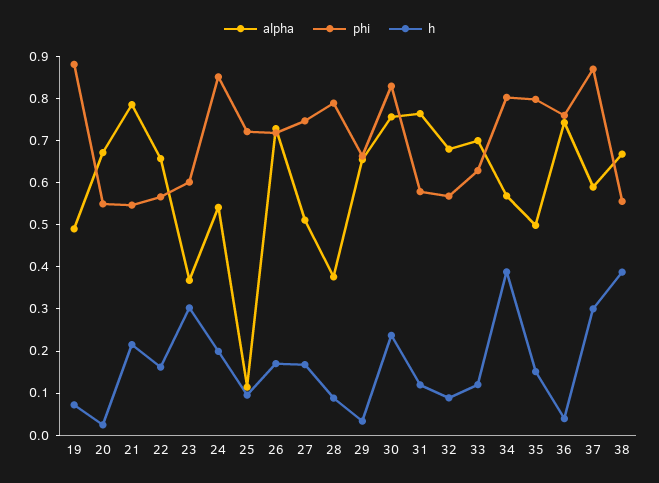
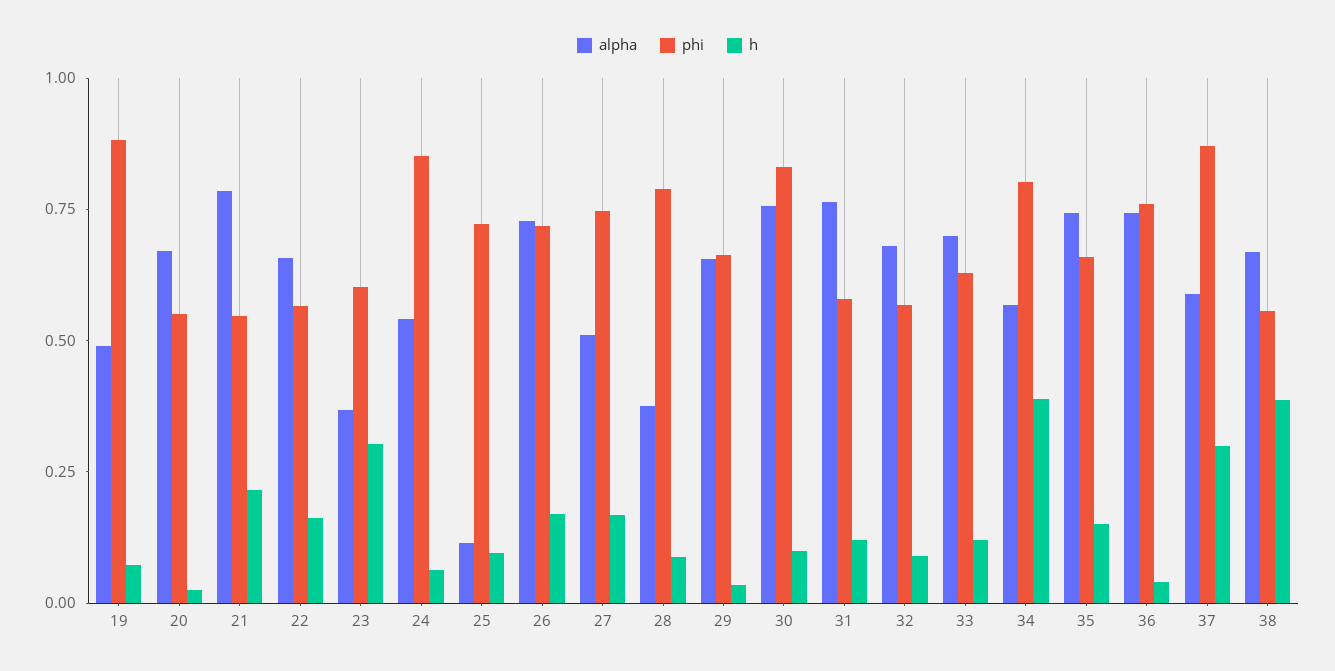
  {
    "alpha": {
      "19": 0.5,
      "20": 0.68,
      "21": 0.78,
      "22": 0.66,
      "23": 0.36,
      "24": 0.54,
      "25": 0.12,
      "26": 0.72,
      "27": 0.52,
      "28": 0.38,
      "29": 0.66,
      "30": 0.76,
      "31": 0.76,
      "32": 0.68,
      "33": 0.7,
      "34": 0.56,
-     "35": 0.5,
+     "35": 0.75,
      "36": 0.74,
      "37": 0.58,
      "38": 0.66
    },
    "phi": {
      "19": 0.88,
      "20": 0.56,
      "21": 0.54,
      "22": 0.56,
      "23": 0.6,
      "24": 0.86,
      "25": 0.72,
      "26": 0.72,
      "27": 0.74,
      "28": 0.78,
      "29": 0.66,
      "30": 0.82,
      "31": 0.58,
      "32": 0.56,
      "33": 0.62,
      "34": 0.8,
-     "35": 0.8,
+     "35": 0.65,
      "36": 0.76,
      "37": 0.86,
      "38": 0.56
    },
    "h": {
      "19": 0.08,
      "20": 0.02,
      "21": 0.22,
      "22": 0.16,
      "23": 0.3,
-     "24": 0.2,
+     "24": 0.05,
      "25": 0.1,
      "26": 0.18,
      "27": 0.16,
      "28": 0.08,
      "29": 0.04,
-     "30": 0.24,
+     "30": 0.1,
      "31": 0.12,
      "32": 0.08,
      "33": 0.12,
      "34": 0.38,
      "35": 0.16,
      "36": 0.04,
      "37": 0.3,
      "38": 0.38
    }
  }

